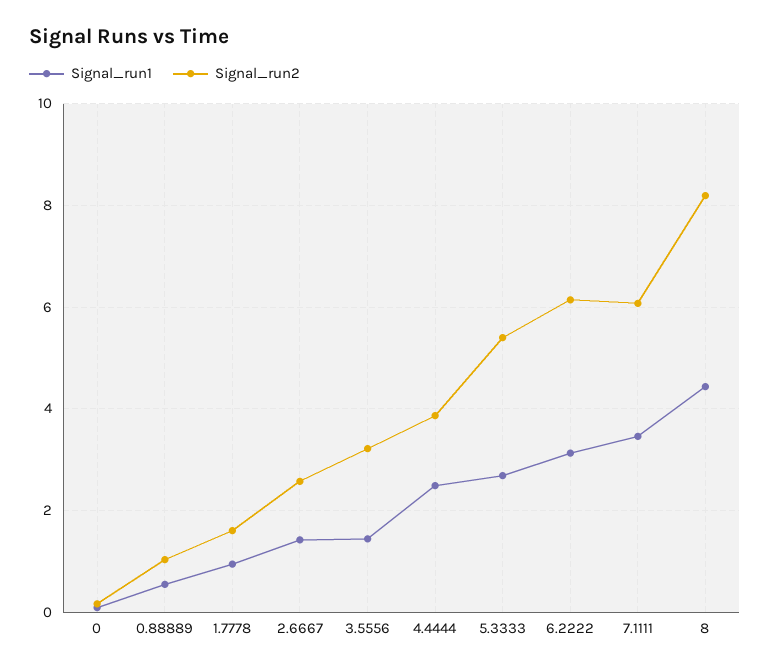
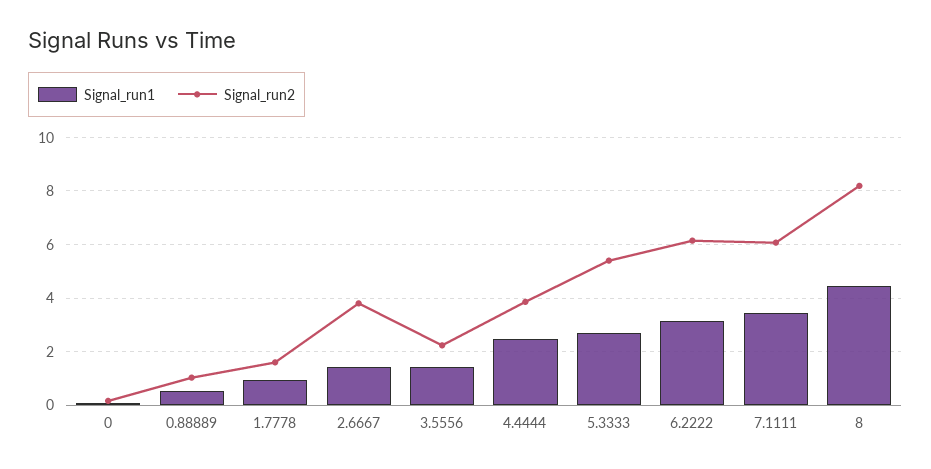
  {
    "Signal_run1": {
      "0": 0,
      "0.88889": 0.6,
      "1.7778": 1,
      "2.6667": 1.4,
      "3.5556": 1.4,
      "4.4444": 2.4,
      "5.3333": 2.6,
      "6.2222": 3.2,
      "7.1111": 3.4,
      "8": 4.4
    },
    "Signal_run2": {
      "0": 0.2,
      "0.88889": 1,
      "1.7778": 1.6,
-     "2.6667": 2.6,
+     "2.6667": 3.75,
-     "3.5556": 3.2,
+     "3.5556": 2.25,
      "4.4444": 3.8,
      "5.3333": 5.4,
      "6.2222": 6.2,
      "7.1111": 6,
      "8": 8.2
    }
  }

